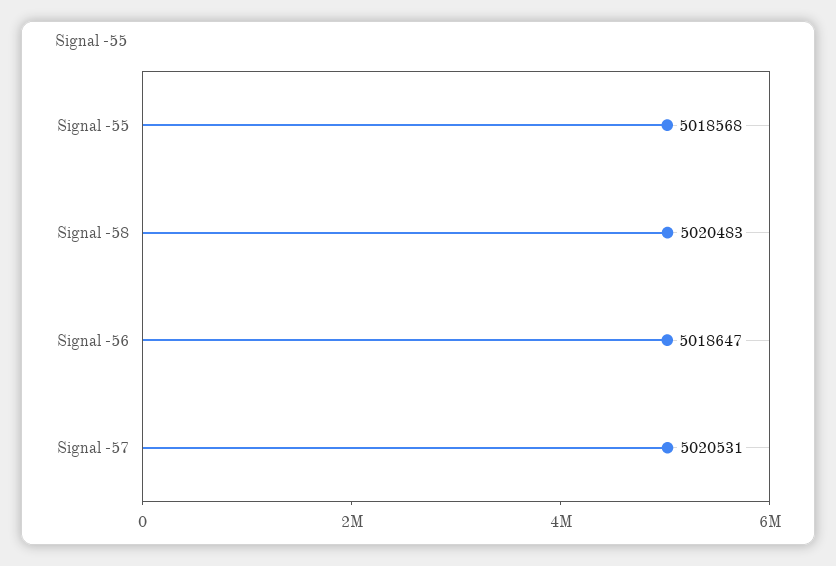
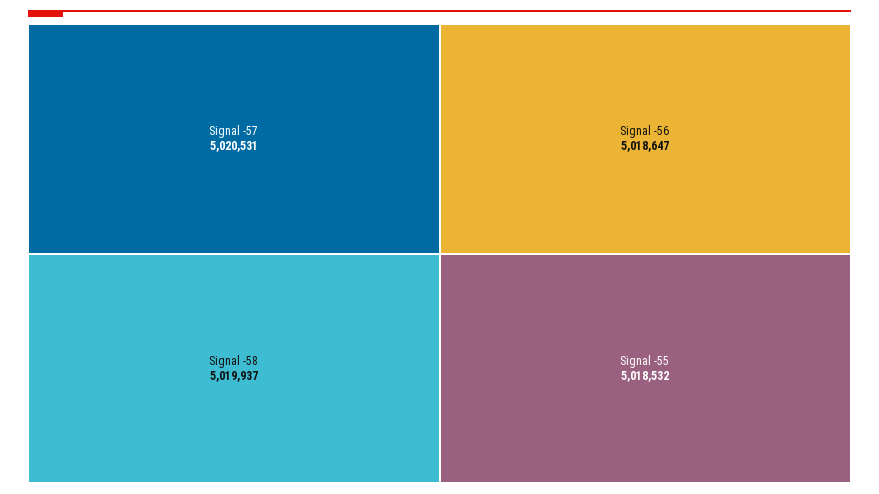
  {
-   "Signal -55": 5018568,
+   "Signal -55": 5018532,
-   "Signal -58": 5020483,
+   "Signal -58": 5019937,
    "Signal -56": 5018647,
    "Signal -57": 5020531
  }

